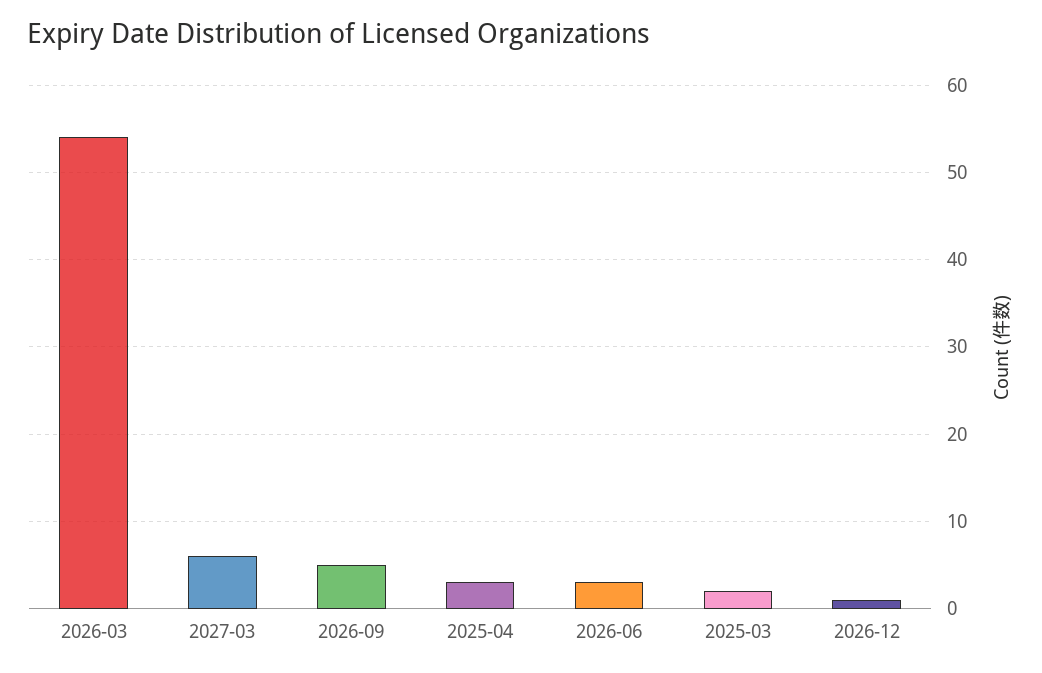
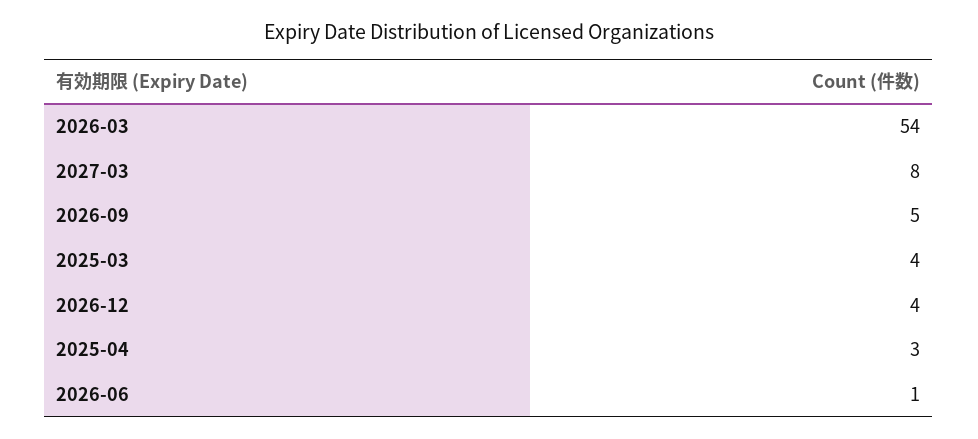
  {
    "2026-03": 54,
-   "2027-03": 6,
+   "2027-03": 8,
    "2026-09": 5,
    "2025-04": 3,
-   "2026-06": 3,
+   "2026-06": 1,
-   "2025-03": 2,
+   "2025-03": 4,
-   "2026-12": 1
+   "2026-12": 4
  }

